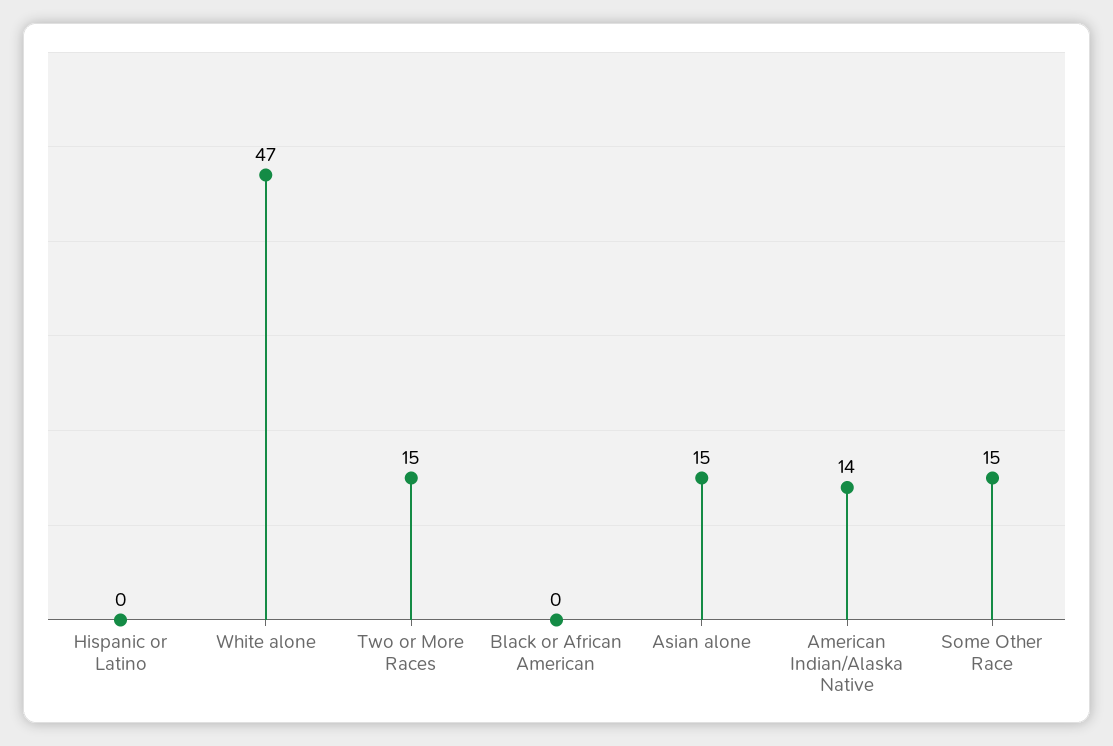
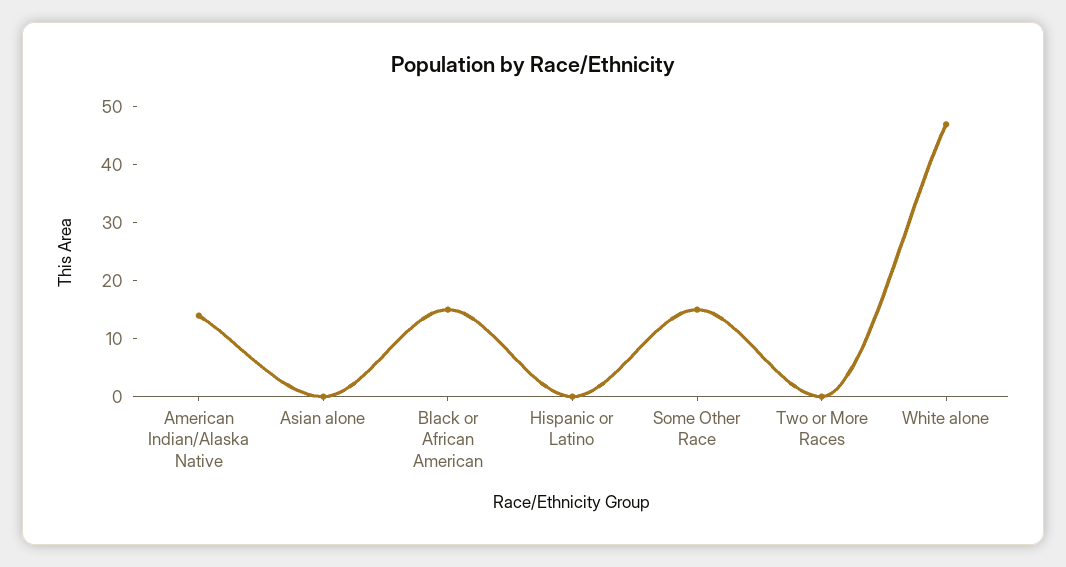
  {
    "Hispanic or Latino": 0,
    "White alone": 47,
-   "Two or More Races": 15,
+   "Two or More Races": 0,
-   "Black or African American": 0,
+   "Black or African American": 15,
-   "Asian alone": 15,
+   "Asian alone": 0,
    "American Indian/Alaska Native": 14,
    "Some Other Race": 15
  }

